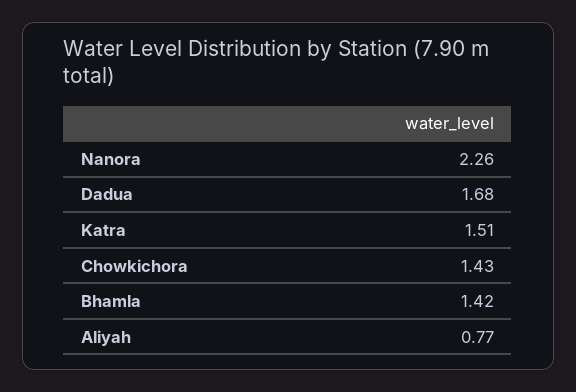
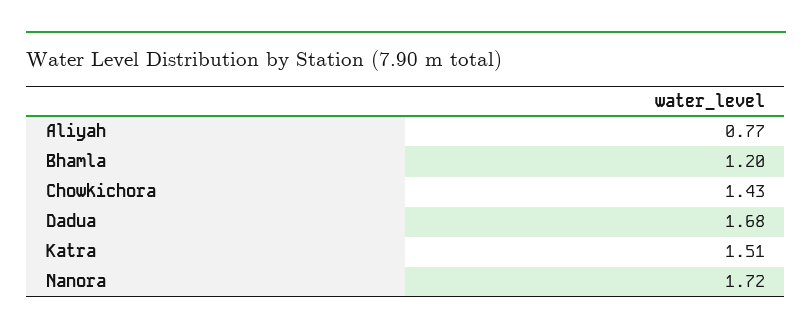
  {
-   "Nanora": 2.26,
+   "Nanora": 1.72,
    "Dadua": 1.68,
    "Katra": 1.51,
    "Chowkichora": 1.43,
-   "Bhamla": 1.42,
+   "Bhamla": 1.2,
    "Aliyah": 0.77
  }

